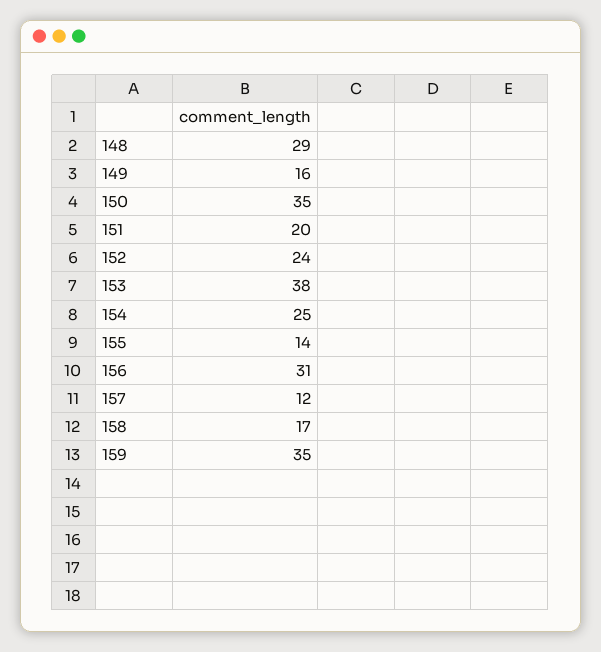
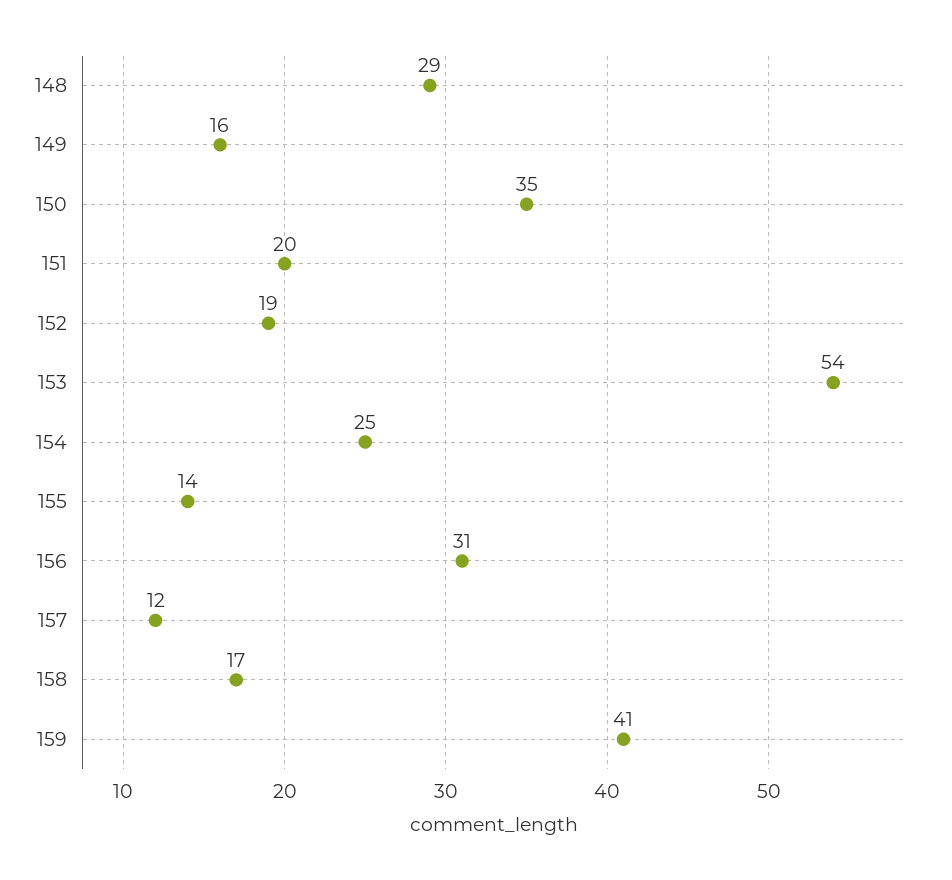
  {
    "148": 29,
    "149": 16,
    "150": 35,
    "151": 20,
-   "152": 24,
+   "152": 19,
-   "153": 38,
+   "153": 54,
    "154": 25,
    "155": 14,
    "156": 31,
    "157": 12,
    "158": 17,
-   "159": 35
+   "159": 41
  }

